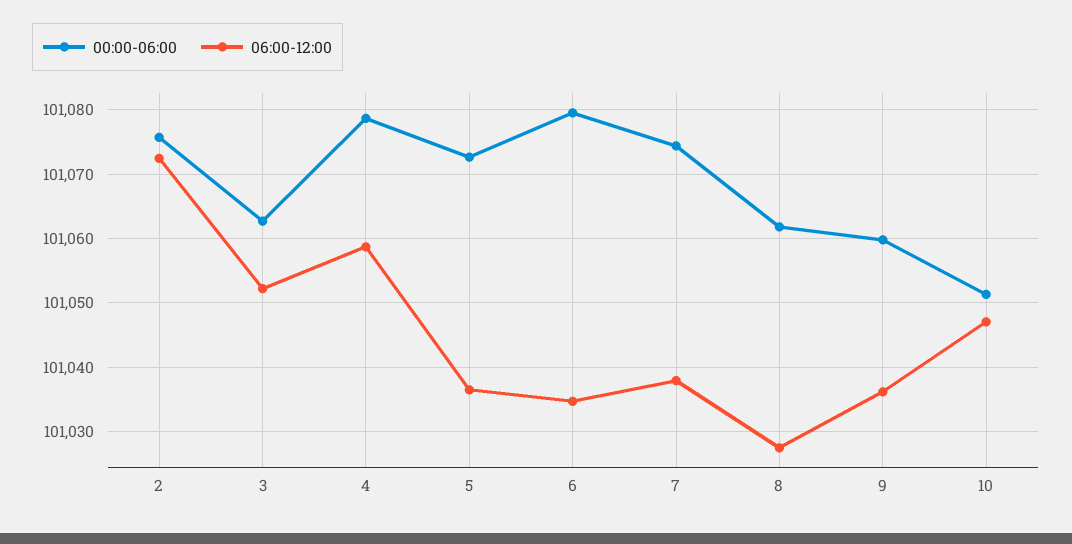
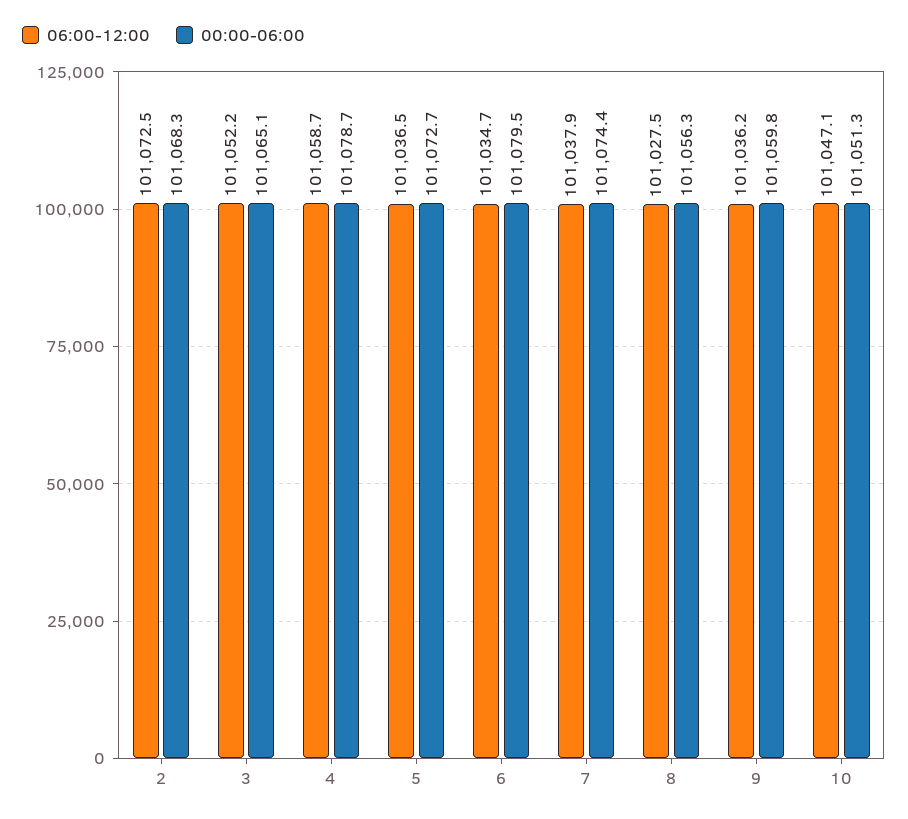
  {
    "00:00-06:00": {
-     "2": 101076,
+     "2": 101068.3,
-     "3": 101063,
+     "3": 101065.1,
      "4": 101078.7,
      "5": 101072.7,
      "6": 101079.5,
      "7": 101074.4,
-     "8": 101062,
+     "8": 101056.3,
      "9": 101059.8,
      "10": 101051.3
    },
    "06:00-12:00": {
      "2": 101072.5,
      "3": 101052.2,
      "4": 101058.7,
      "5": 101036.5,
      "6": 101034.7,
      "7": 101037.9,
      "8": 101027.5,
      "9": 101036.2,
      "10": 101047.1
    }
  }

